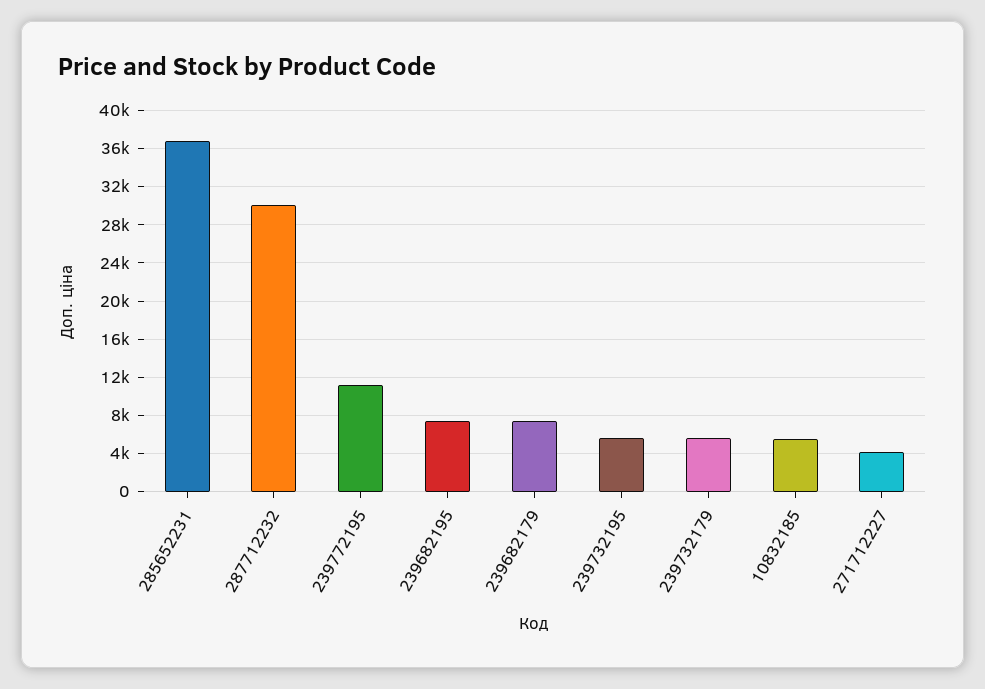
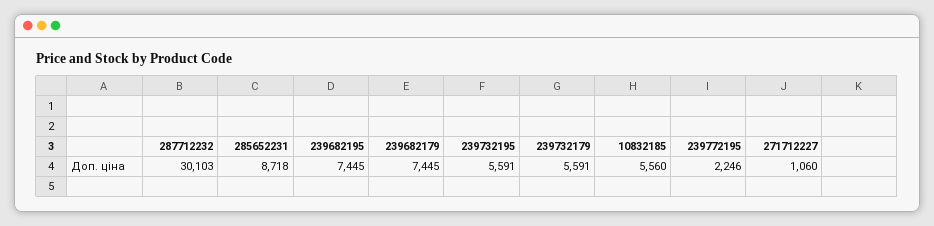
  {
-   "285652231": 37000,
+   "285652231": 8718,
    "287712232": 30103,
-   "239772195": 11000,
+   "239772195": 2246,
    "239682195": 7445,
    "239682179": 7445,
    "239732195": 5591,
    "239732179": 5591,
    "10832185": 5560,
-   "271712227": 4000
+   "271712227": 1060
  }

